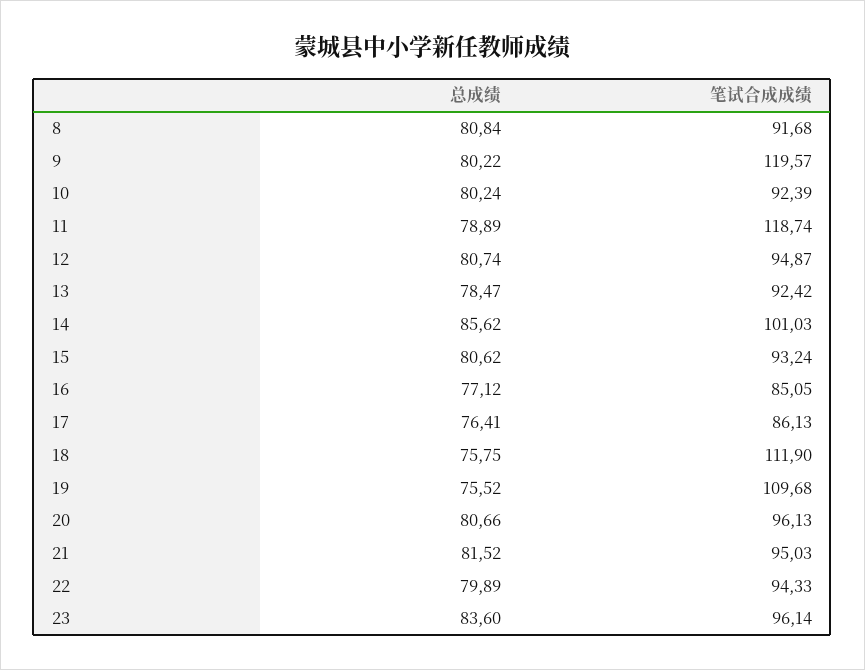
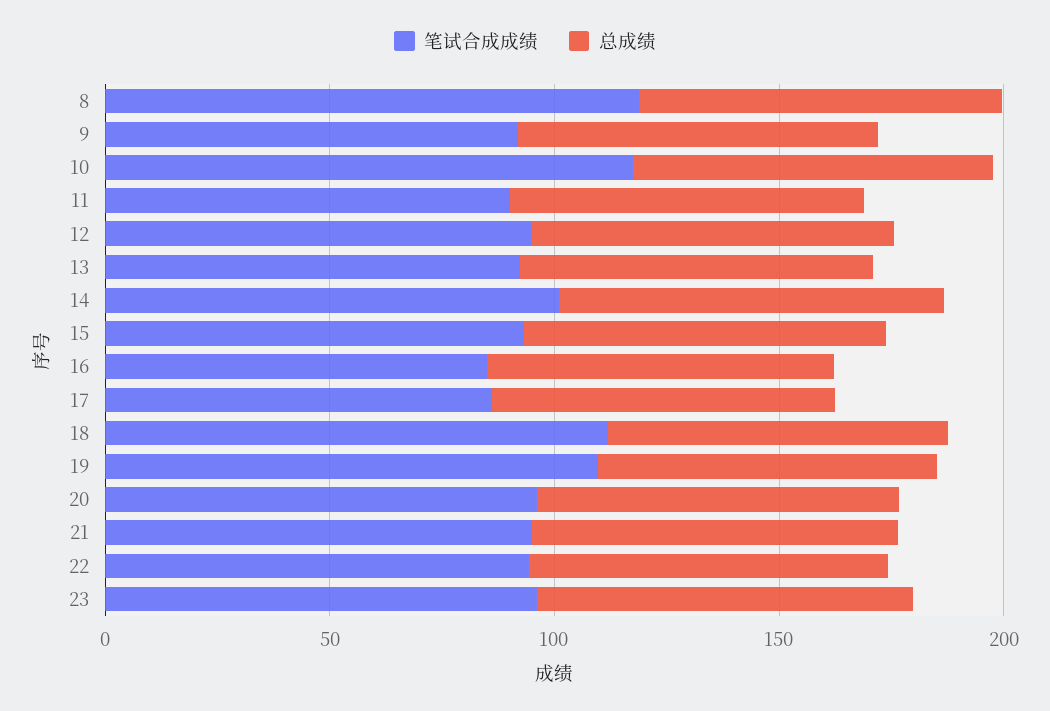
  {
    "总成绩": {
      "8": 80.84,
      "9": 80.22,
      "10": 80.24,
      "11": 78.89,
      "12": 80.74,
      "13": 78.47,
      "14": 85.62,
      "15": 80.62,
      "16": 77.12,
      "17": 76.41,
      "18": 75.75,
      "19": 75.52,
      "20": 80.66,
      "21": 81.52,
      "22": 79.89,
      "23": 83.6
    },
    "笔试合成成绩": {
-     "8": 91.68,
+     "8": 120,
-     "9": 119.57,
+     "9": 90,
-     "10": 92.39,
+     "10": 120,
-     "11": 118.74,
+     "11": 90,
      "12": 94.87,
      "13": 92.42,
      "14": 101.03,
      "15": 93.24,
      "16": 85.05,
      "17": 86.13,
      "18": 111.9,
      "19": 109.68,
      "20": 96.13,
      "21": 95.03,
      "22": 94.33,
      "23": 96.14
    }
  }

